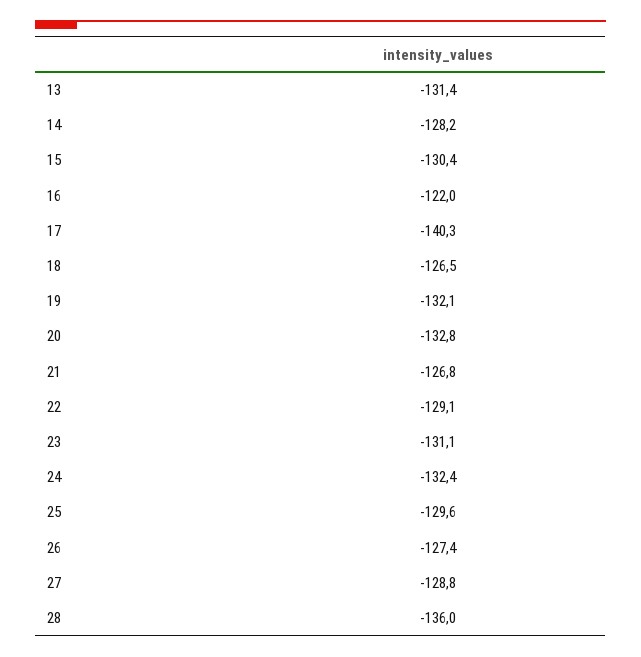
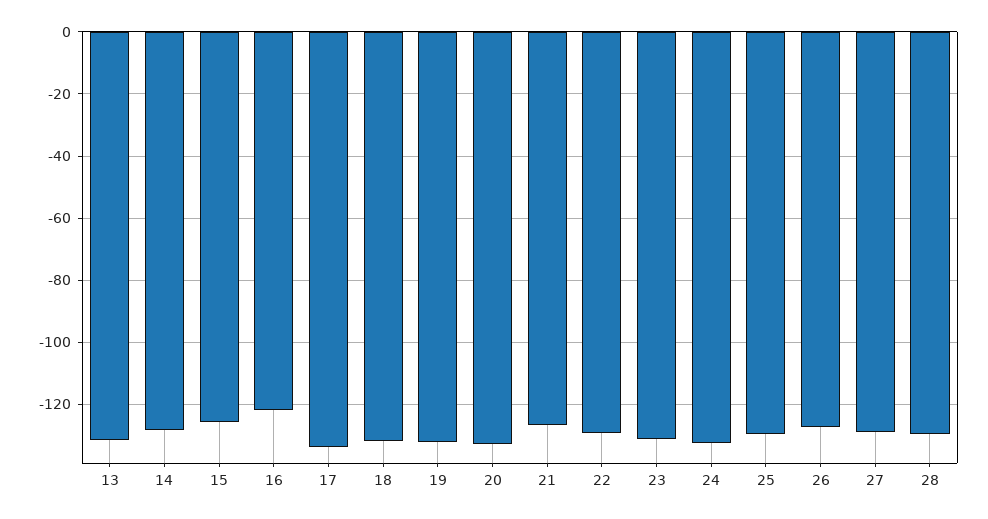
  {
    "13": -131.4,
    "14": -128.2,
-   "15": -130.4,
+   "15": -126,
    "16": -122,
-   "17": -140.3,
+   "17": -134,
-   "18": -126.5,
+   "18": -132,
    "19": -132.1,
    "20": -132.8,
    "21": -126.8,
    "22": -129.1,
    "23": -131.1,
    "24": -132.4,
    "25": -129.6,
    "26": -127.4,
    "27": -128.8,
-   "28": -136
+   "28": -130
  }

